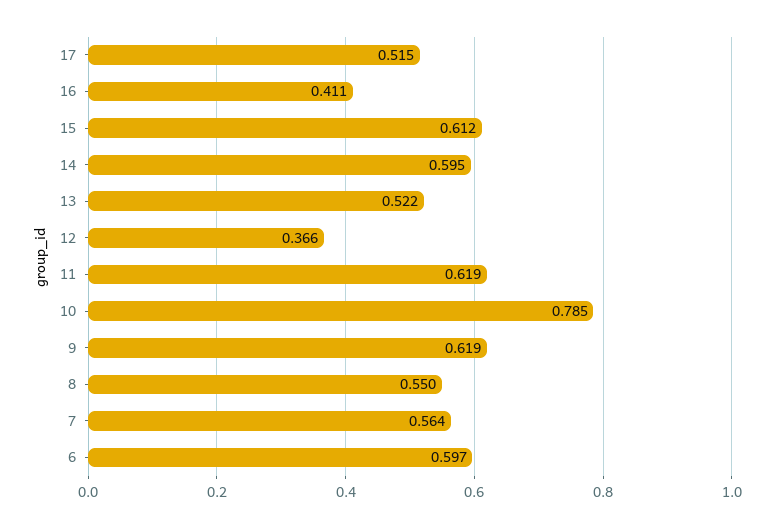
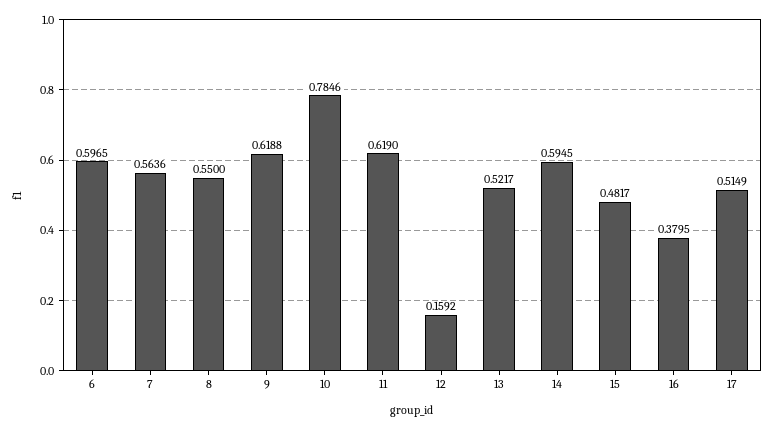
  {
    "17": 0.5149,
-   "16": 0.411,
+   "16": 0.3795,
-   "15": 0.612,
+   "15": 0.4817,
    "14": 0.5945,
    "13": 0.5217,
-   "12": 0.366,
+   "12": 0.1592,
    "11": 0.619,
    "10": 0.7846,
    "9": 0.6188,
    "8": 0.55,
    "7": 0.5636,
    "6": 0.5965
  }

